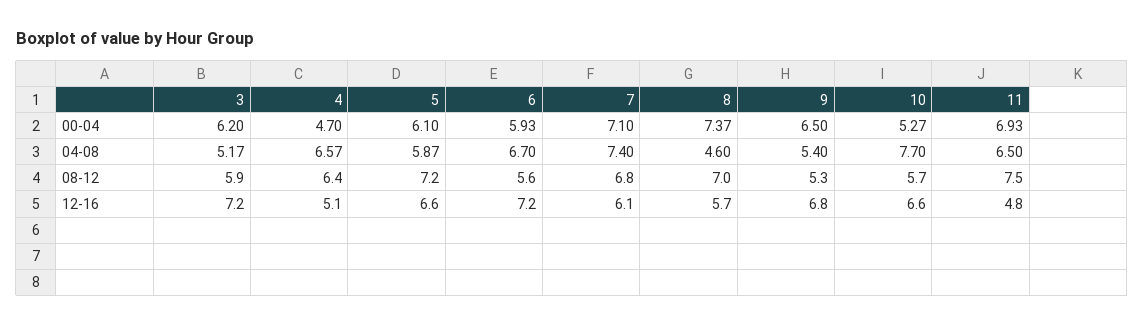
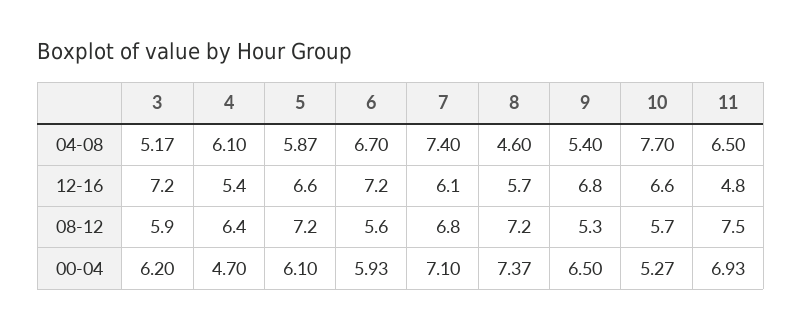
  {
    "3": {
      "00-04": 6.2,
      "04-08": 5.17,
      "08-12": 5.9,
      "12-16": 7.2
    },
    "4": {
      "00-04": 4.7,
-     "04-08": 6.57,
+     "04-08": 6.1,
      "08-12": 6.4,
-     "12-16": 5.1
+     "12-16": 5.4
    },
    "5": {
      "00-04": 6.1,
      "04-08": 5.87,
      "08-12": 7.2,
      "12-16": 6.6
    },
    "6": {
      "00-04": 5.93,
      "04-08": 6.7,
      "08-12": 5.6,
      "12-16": 7.2
    },
    "7": {
      "00-04": 7.1,
      "04-08": 7.4,
      "08-12": 6.8,
      "12-16": 6.1
    },
    "8": {
      "00-04": 7.37,
      "04-08": 4.6,
-     "08-12": 7,
+     "08-12": 7.2,
      "12-16": 5.7
    },
    "9": {
      "00-04": 6.5,
      "04-08": 5.4,
      "08-12": 5.3,
      "12-16": 6.8
    },
    "10": {
      "00-04": 5.27,
      "04-08": 7.7,
      "08-12": 5.7,
      "12-16": 6.6
    },
    "11": {
      "00-04": 6.93,
      "04-08": 6.5,
      "08-12": 7.5,
      "12-16": 4.8
    }
  }

